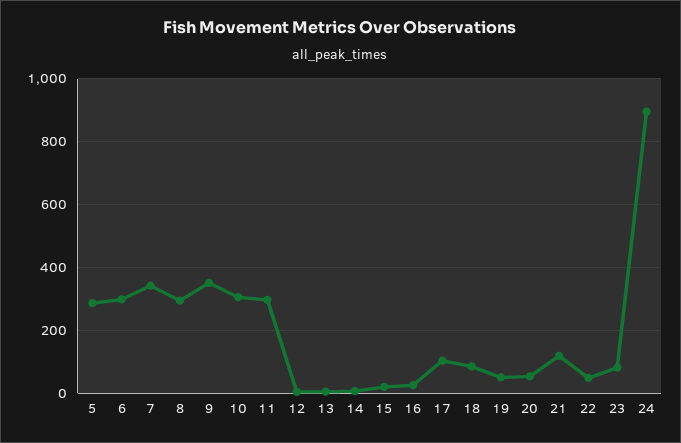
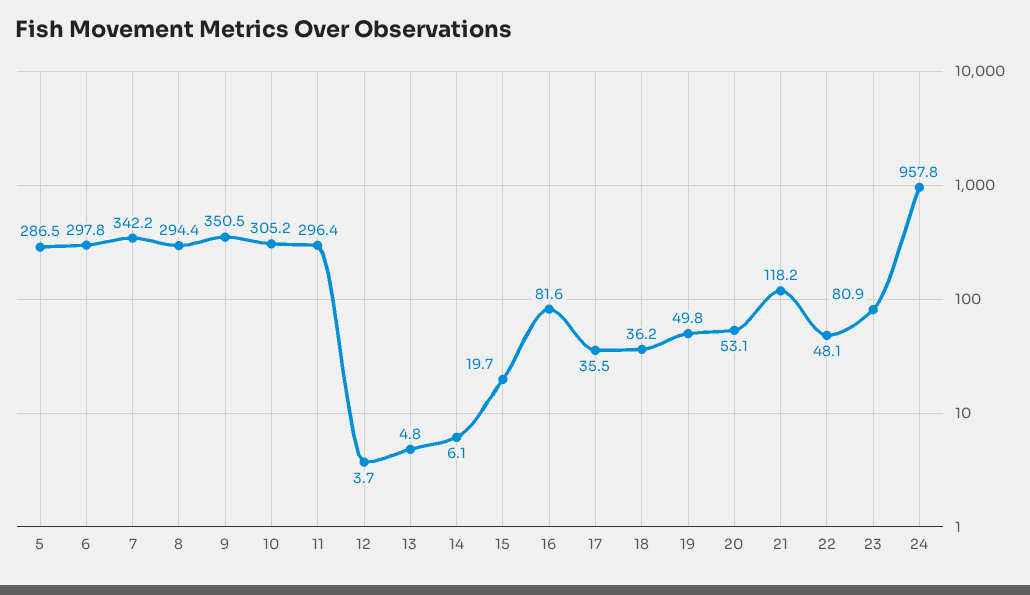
  {
    "5": 286.5,
    "6": 297.8,
    "7": 342.2,
    "8": 294.4,
    "9": 350.5,
    "10": 305.2,
    "11": 296.4,
    "12": 3.7,
    "13": 4.8,
    "14": 6.1,
    "15": 19.7,
-   "16": 20,
+   "16": 81.6,
-   "17": 100,
+   "17": 35.5,
-   "18": 80,
+   "18": 36.2,
    "19": 49.8,
    "20": 53.1,
    "21": 118.2,
    "22": 48.1,
    "23": 80.9,
-   "24": 900
+   "24": 957.8
  }

